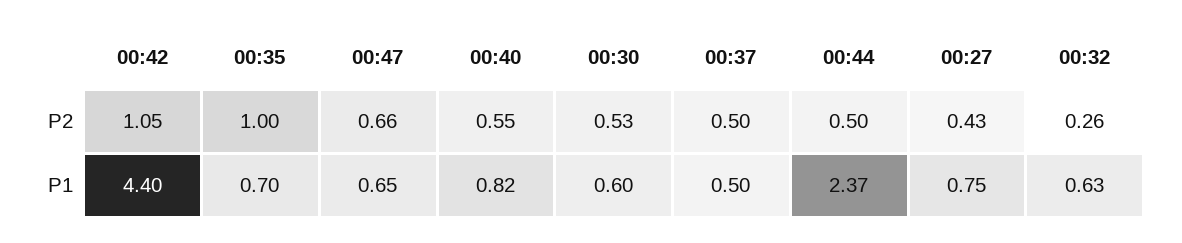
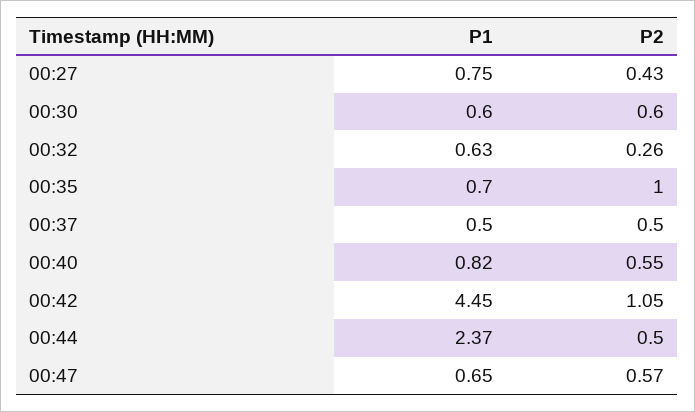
  {
    "00:42": {
      "P2": 1.05,
-     "P1": 4.4
+     "P1": 4.45
    },
    "00:35": {
      "P2": 1,
      "P1": 0.7
    },
    "00:47": {
-     "P2": 0.66,
+     "P2": 0.57,
      "P1": 0.65
    },
    "00:40": {
      "P2": 0.55,
      "P1": 0.82
    },
    "00:30": {
-     "P2": 0.53,
+     "P2": 0.6,
      "P1": 0.6
    },
    "00:37": {
      "P2": 0.5,
      "P1": 0.5
    },
    "00:44": {
      "P2": 0.5,
      "P1": 2.37
    },
    "00:27": {
      "P2": 0.43,
      "P1": 0.75
    },
    "00:32": {
      "P2": 0.26,
      "P1": 0.63
    }
  }

